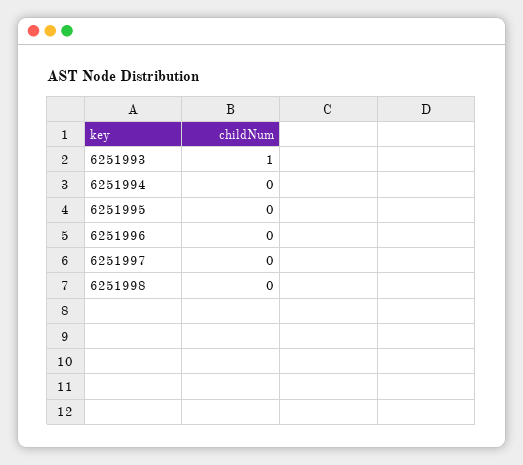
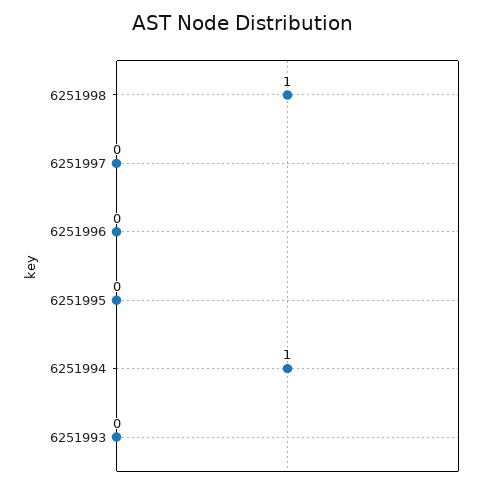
  {
-   "6251993": 1,
+   "6251993": 0,
-   "6251994": 0,
+   "6251994": 1,
    "6251995": 0,
    "6251996": 0,
    "6251997": 0,
-   "6251998": 0
+   "6251998": 1
  }

